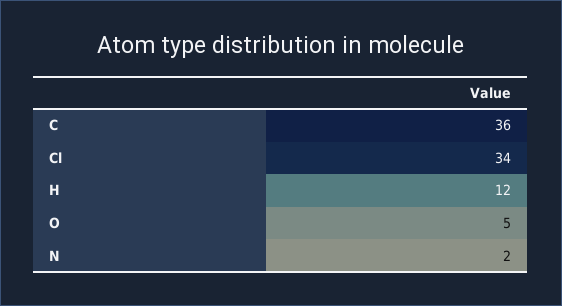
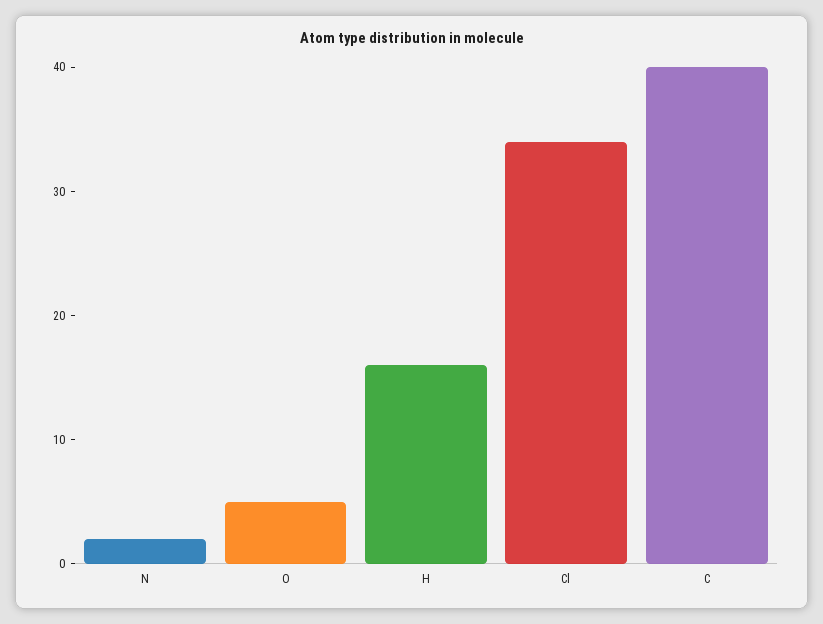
  {
-   "C": 36,
+   "C": 40,
    "Cl": 34,
-   "H": 12,
+   "H": 16,
    "O": 5,
    "N": 2
  }

